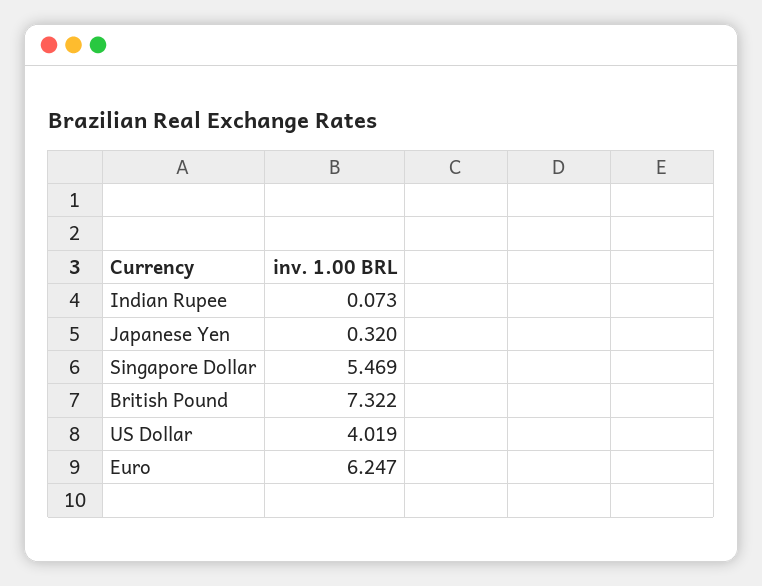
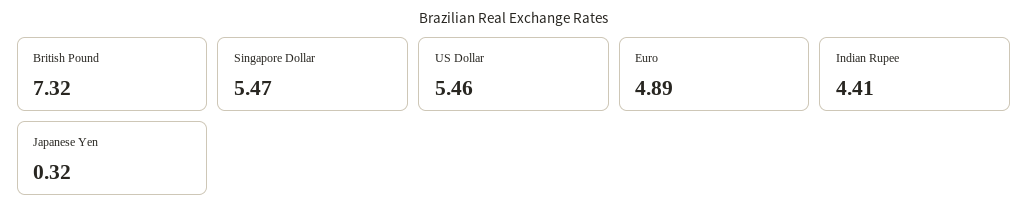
  {
-   "Indian Rupee": 0.073,
+   "Indian Rupee": 4.41,
    "Japanese Yen": 0.32,
    "Singapore Dollar": 5.469,
    "British Pound": 7.322,
-   "US Dollar": 4.019,
+   "US Dollar": 5.46,
-   "Euro": 6.247
+   "Euro": 4.89
  }

